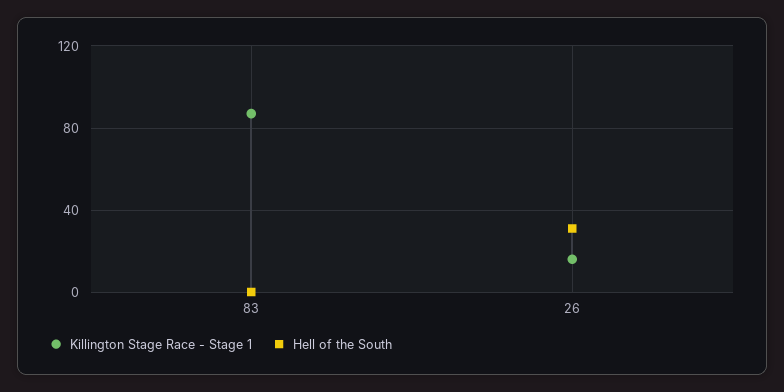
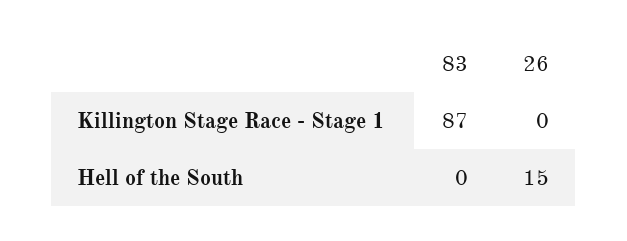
  {
    "Killington Stage Race - Stage 1": {
      "83": 87,
-     "26": 15
+     "26": 0
    },
    "Hell of the South": {
      "83": 0,
-     "26": 30
+     "26": 15
    }
  }

